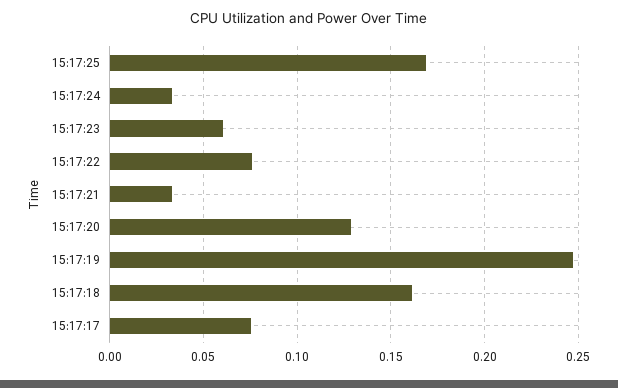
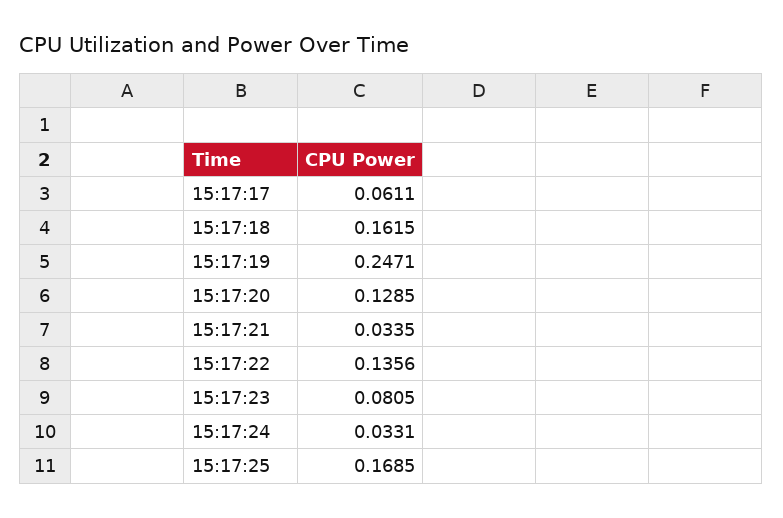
  {
    "15:17:25": 0.1685,
    "15:17:24": 0.0331,
-   "15:17:23": 0.06,
+   "15:17:23": 0.0805,
-   "15:17:22": 0.075,
+   "15:17:22": 0.1356,
    "15:17:21": 0.0335,
    "15:17:20": 0.1285,
    "15:17:19": 0.2471,
    "15:17:18": 0.1615,
-   "15:17:17": 0.075
+   "15:17:17": 0.0611
  }

